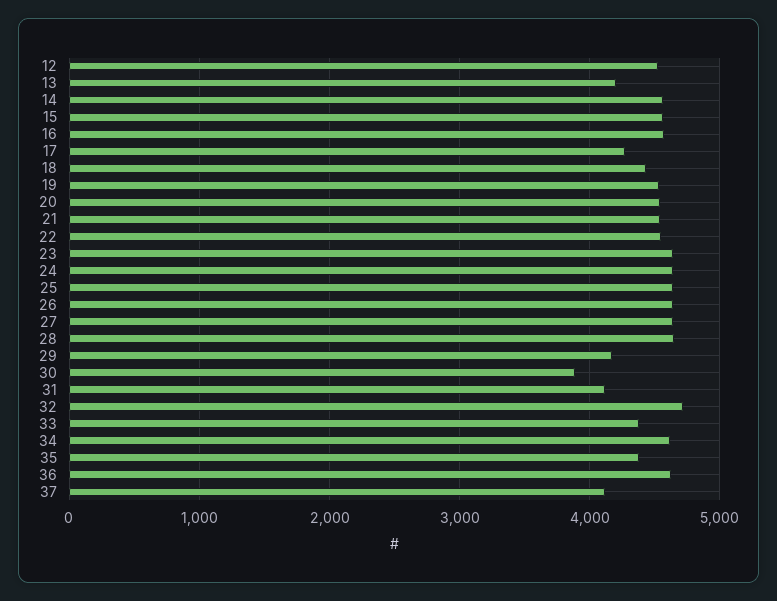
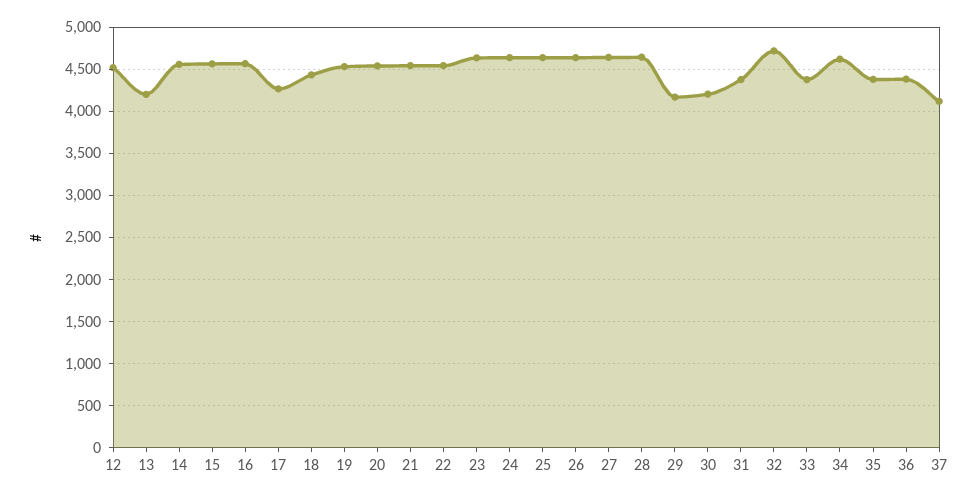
  {
    "12": 4500,
    "13": 4200,
    "14": 4600,
    "15": 4600,
    "16": 4600,
    "17": 4300,
    "18": 4400,
    "19": 4500,
    "20": 4500,
    "21": 4500,
    "22": 4500,
    "23": 4600,
    "24": 4600,
    "25": 4600,
    "26": 4600,
    "27": 4600,
    "28": 4600,
    "29": 4200,
-   "30": 3900,
+   "30": 4200,
-   "31": 4100,
+   "31": 4400,
    "32": 4700,
    "33": 4400,
    "34": 4600,
    "35": 4400,
-   "36": 4600,
+   "36": 4400,
    "37": 4100
  }

